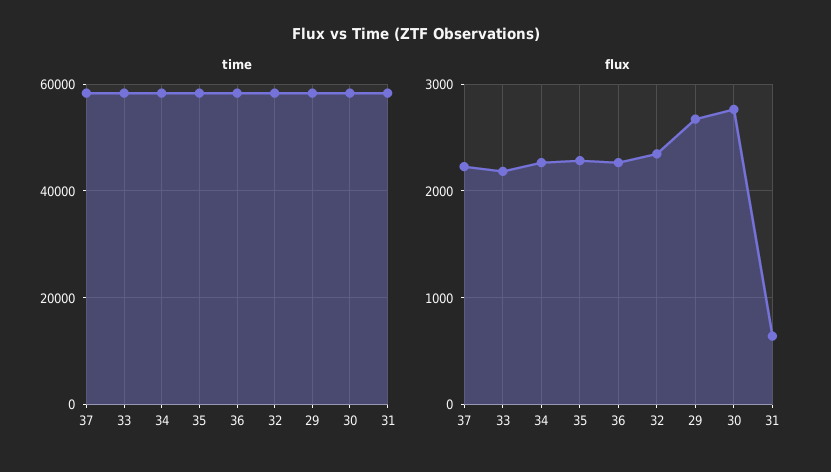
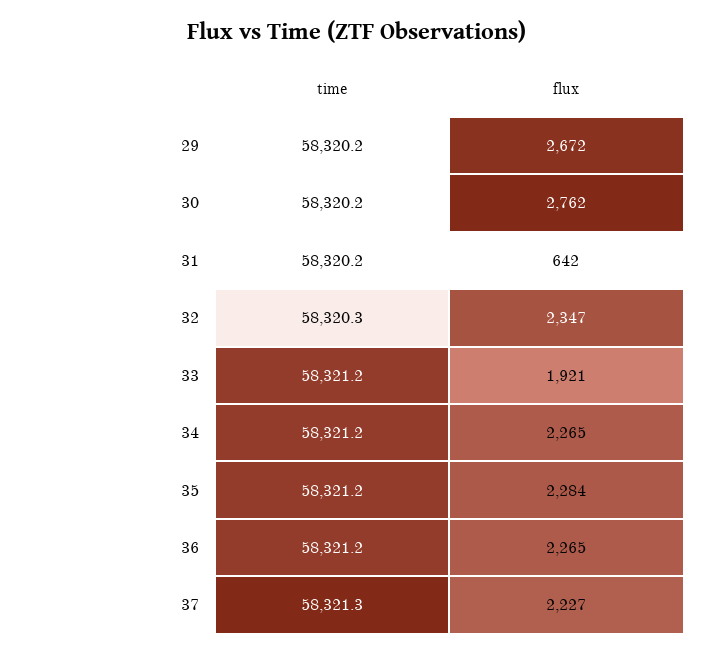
  {
    "time": {
      "37": 58321.3,
      "33": 58321.2,
      "34": 58321.2,
      "35": 58321.2,
      "36": 58321.2,
      "32": 58320.3,
      "29": 58320.2,
      "30": 58320.2,
      "31": 58320.2
    },
    "flux": {
      "37": 2227,
-     "33": 2200,
+     "33": 1921,
      "34": 2265,
      "35": 2284,
      "36": 2265,
      "32": 2347,
      "29": 2672,
      "30": 2762,
      "31": 642
    }
  }

